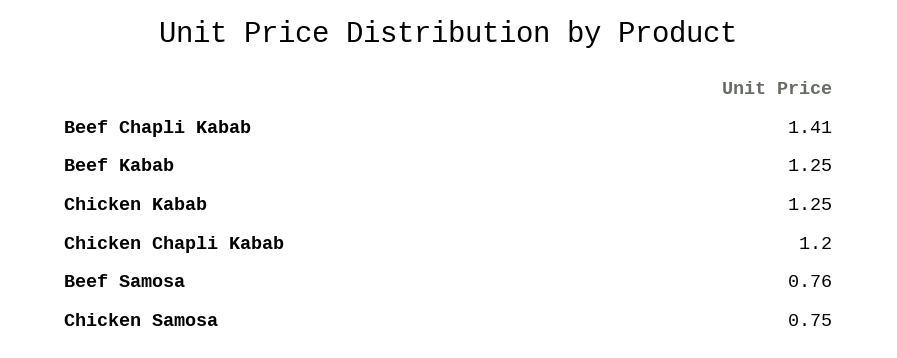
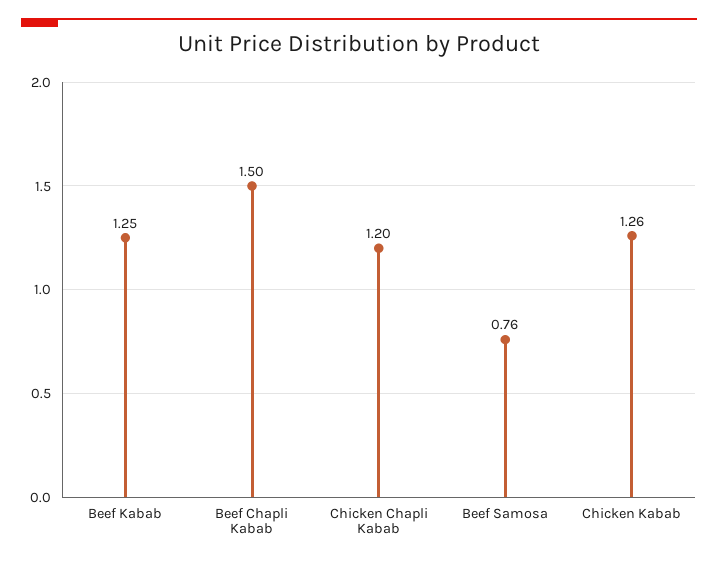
  {
-   "Beef Chapli Kabab": 1.41,
+   "Beef Chapli Kabab": 1.5,
    "Beef Kabab": 1.25,
-   "Chicken Kabab": 1.25,
+   "Chicken Kabab": 1.26,
    "Chicken Chapli Kabab": 1.2,
-   "Beef Samosa": 0.76,
+   "Beef Samosa": 0.76
-   "Chicken Samosa": 0.75
  }

